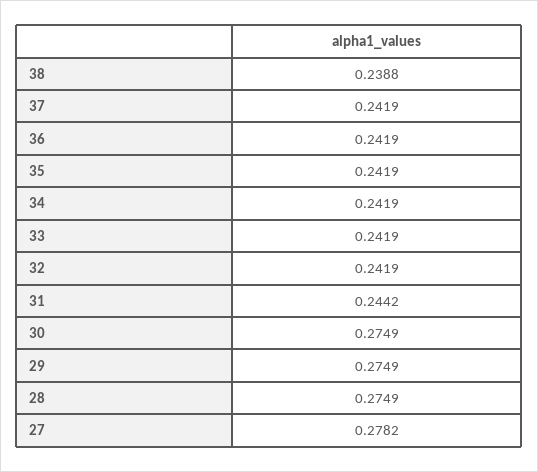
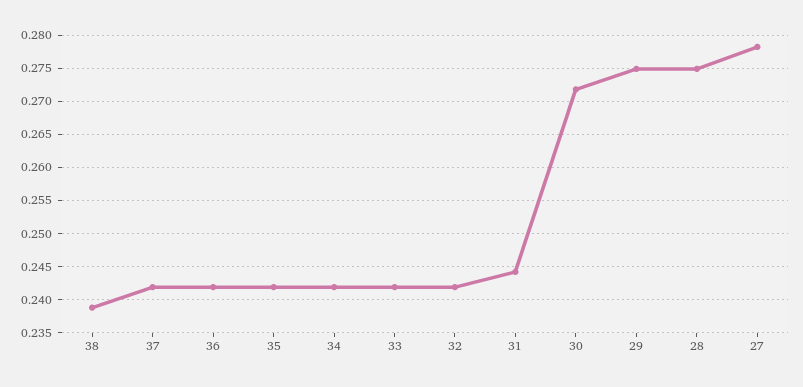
  {
    "38": 0.2388,
    "37": 0.2419,
    "36": 0.2419,
    "35": 0.2419,
    "34": 0.2419,
    "33": 0.2419,
    "32": 0.2419,
    "31": 0.2442,
-   "30": 0.2749,
+   "30": 0.272,
    "29": 0.2749,
    "28": 0.2749,
    "27": 0.2782
  }

